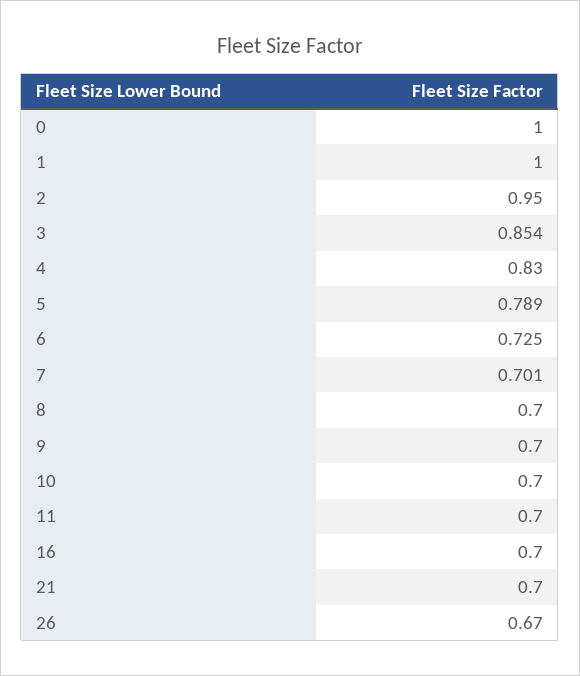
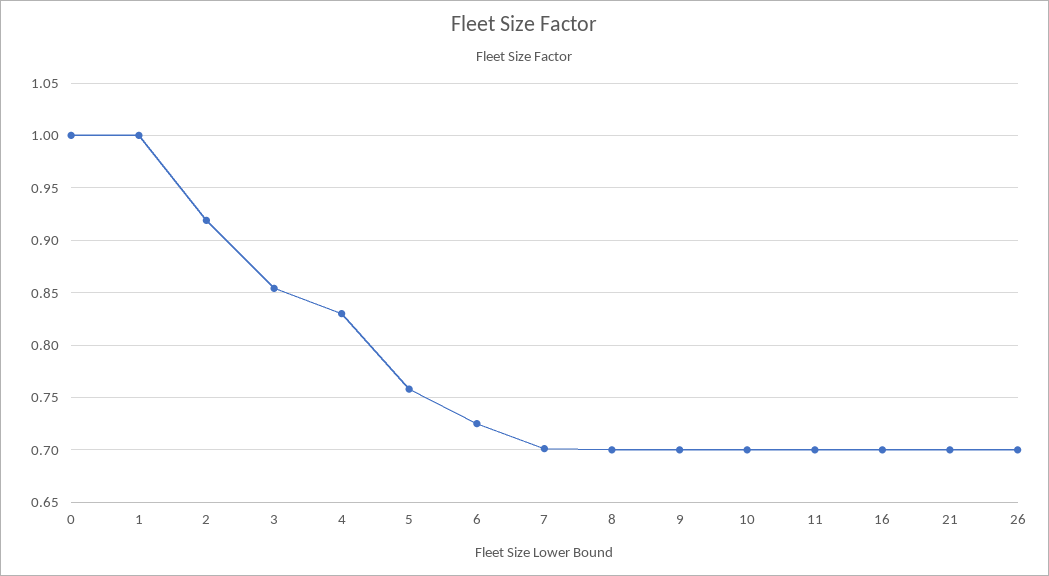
  {
    "0": 1,
    "1": 1,
-   "2": 0.95,
+   "2": 0.92,
    "3": 0.854,
    "4": 0.83,
-   "5": 0.789,
+   "5": 0.76,
    "6": 0.725,
    "7": 0.701,
    "8": 0.7,
    "9": 0.7,
    "10": 0.7,
    "11": 0.7,
    "16": 0.7,
    "21": 0.7,
-   "26": 0.67
+   "26": 0.7
  }

